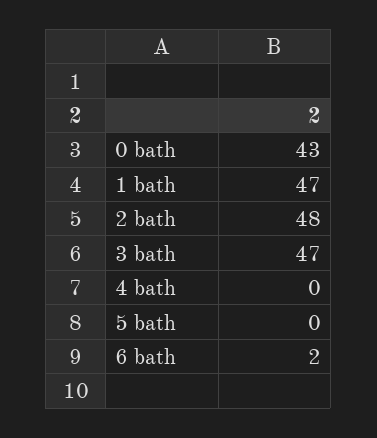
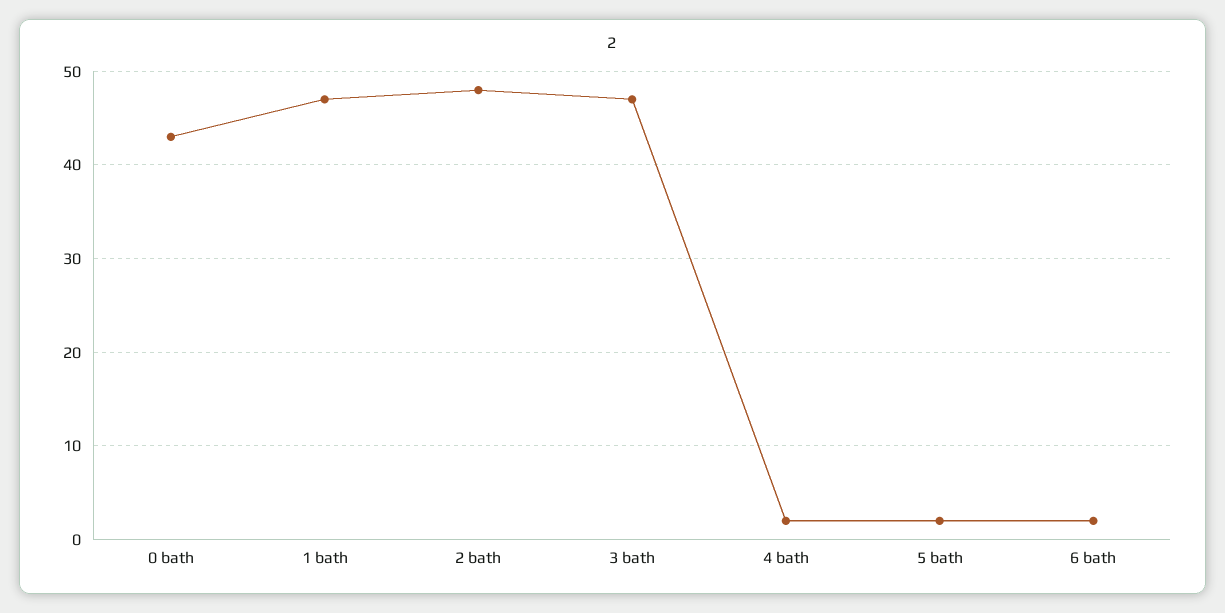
  {
    "0 bath": 43,
    "1 bath": 47,
    "2 bath": 48,
    "3 bath": 47,
-   "4 bath": 0,
+   "4 bath": 2,
-   "5 bath": 0,
+   "5 bath": 2,
    "6 bath": 2
  }

